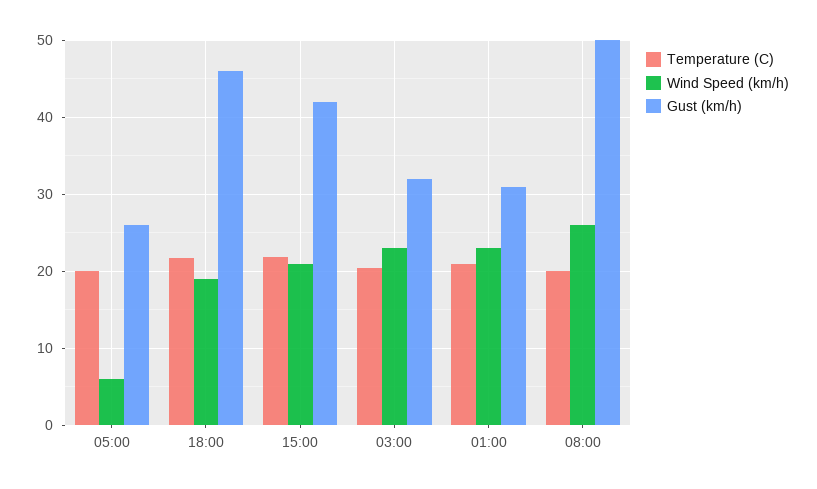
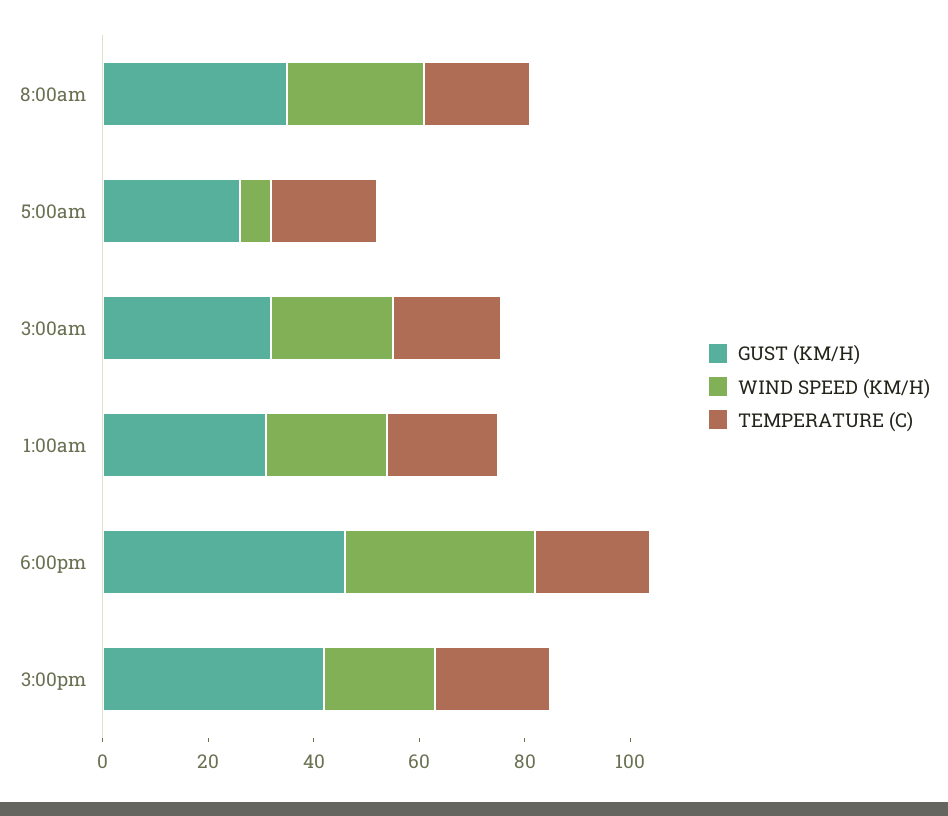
  {
    "Temperature (C)": {
      "05:00": 20,
      "18:00": 22,
      "15:00": 22,
      "03:00": 21,
      "01:00": 21,
      "08:00": 20
    },
    "Wind Speed (km/h)": {
      "05:00": 6,
-     "18:00": 19,
+     "18:00": 35,
      "15:00": 21,
      "03:00": 23,
      "01:00": 23,
      "08:00": 26
    },
    "Gust (km/h)": {
      "05:00": 26,
      "18:00": 46,
      "15:00": 42,
      "03:00": 32,
      "01:00": 31,
-     "08:00": 50
+     "08:00": 35
    }
  }

